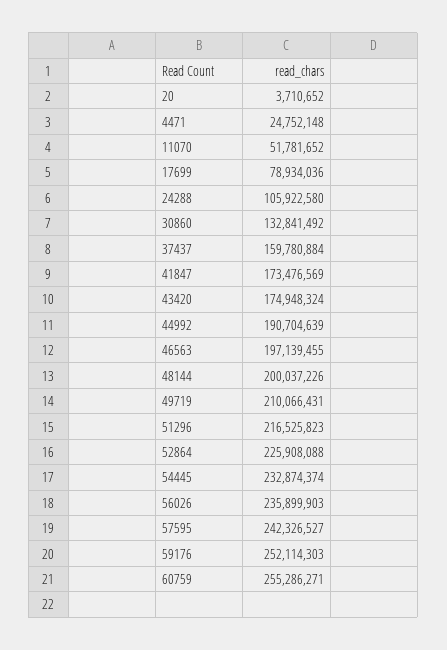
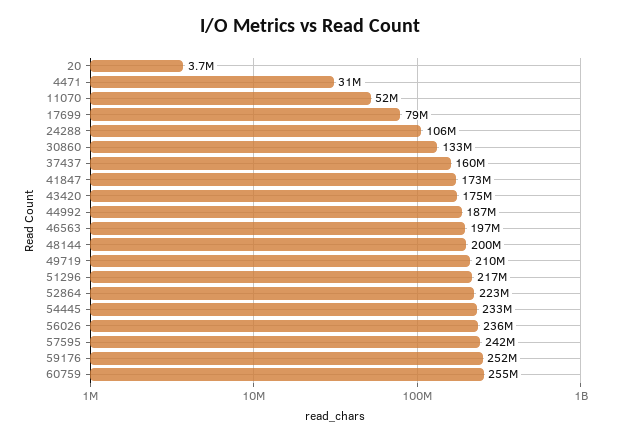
  {
    "20": 3710652,
-   "4471": 24752148,
+   "4471": 31000000,
    "11070": 51781652,
    "17699": 78934036,
    "24288": 105922580,
    "30860": 132841492,
    "37437": 159780884,
    "41847": 173476569,
    "43420": 174948324,
-   "44992": 190704639,
+   "44992": 187000000,
    "46563": 197139455,
    "48144": 200037226,
    "49719": 210066431,
    "51296": 216525823,
-   "52864": 225908088,
+   "52864": 223000000,
    "54445": 232874374,
    "56026": 235899903,
    "57595": 242326527,
    "59176": 252114303,
    "60759": 255286271
  }

